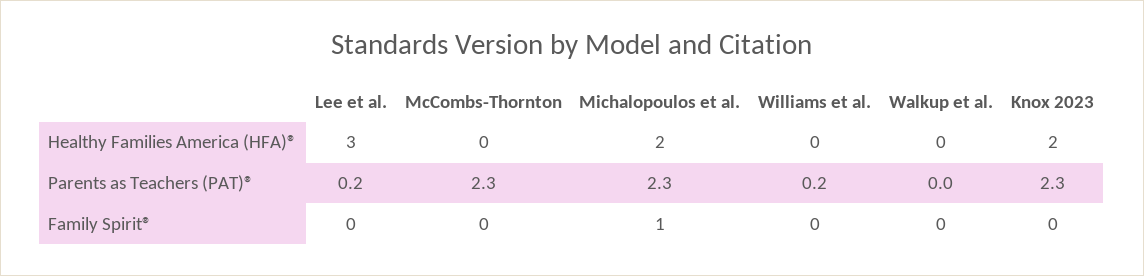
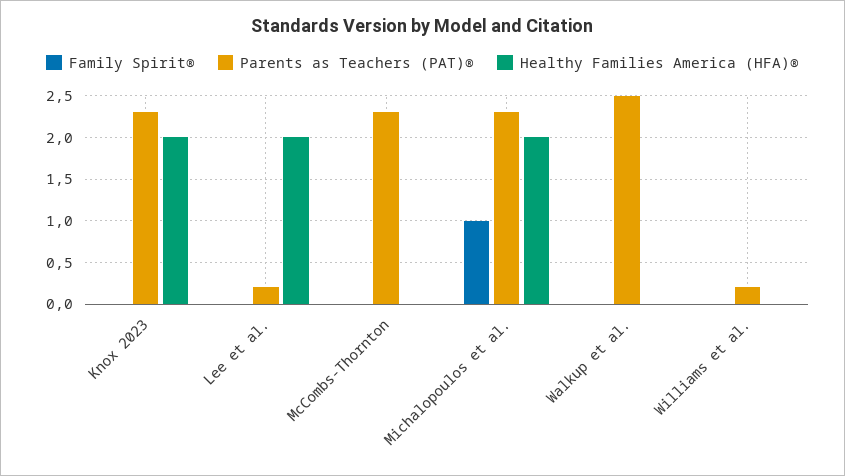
  {
    "Healthy Families America (HFA)®": {
-     "Lee et al.": 3,
+     "Lee et al.": 2,
      "McCombs-Thornton": 0,
      "Michalopoulos et al.": 2,
      "Williams et al.": 0,
      "Walkup et al.": 0,
      "Knox 2023": 2
    },
    "Parents as Teachers (PAT)®": {
      "Lee et al.": 0.2,
      "McCombs-Thornton": 2.3,
      "Michalopoulos et al.": 2.3,
      "Williams et al.": 0.2,
-     "Walkup et al.": 0,
+     "Walkup et al.": 2.5,
      "Knox 2023": 2.3
    },
    "Family Spirit®": {
      "Lee et al.": 0,
      "McCombs-Thornton": 0,
      "Michalopoulos et al.": 1,
      "Williams et al.": 0,
      "Walkup et al.": 0,
      "Knox 2023": 0
    }
  }

